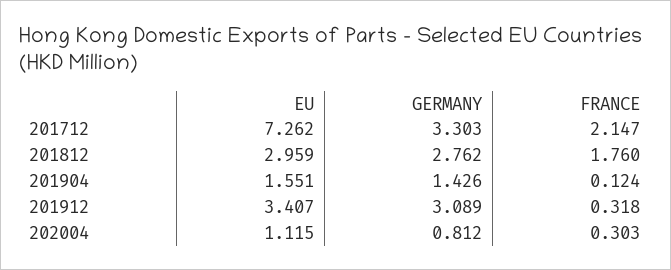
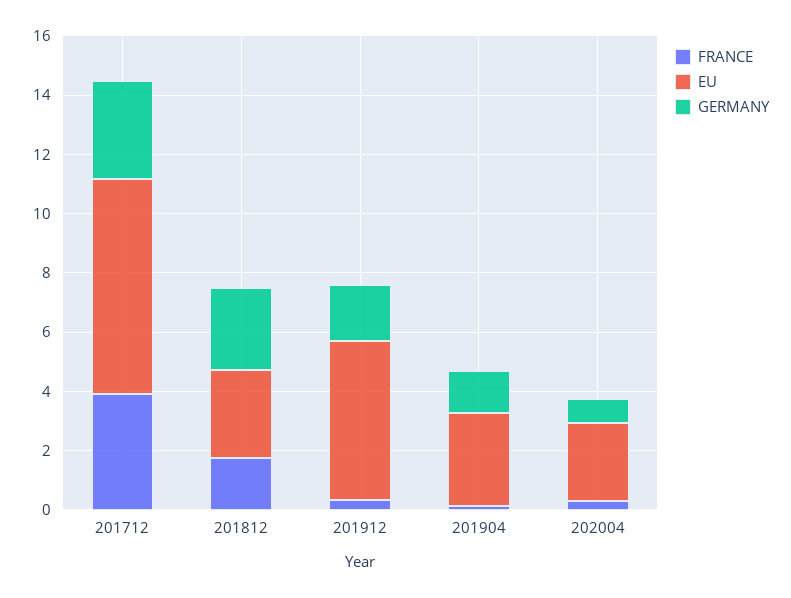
  {
    "EU": {
      "201712": 7.262,
      "201812": 2.959,
-     "201904": 1.551,
+     "201904": 3,
-     "201912": 3.407,
+     "201912": 5.5,
-     "202004": 1.115
+     "202004": 2.5
    },
    "GERMANY": {
      "201712": 3.303,
      "201812": 2.762,
      "201904": 1.426,
-     "201912": 3.089,
+     "201912": 2,
      "202004": 0.812
    },
    "FRANCE": {
-     "201712": 2.147,
+     "201712": 4,
      "201812": 1.76,
      "201904": 0.124,
      "201912": 0.318,
      "202004": 0.303
    }
  }

